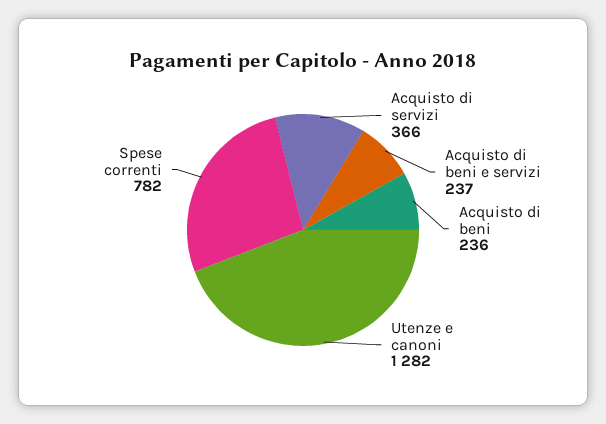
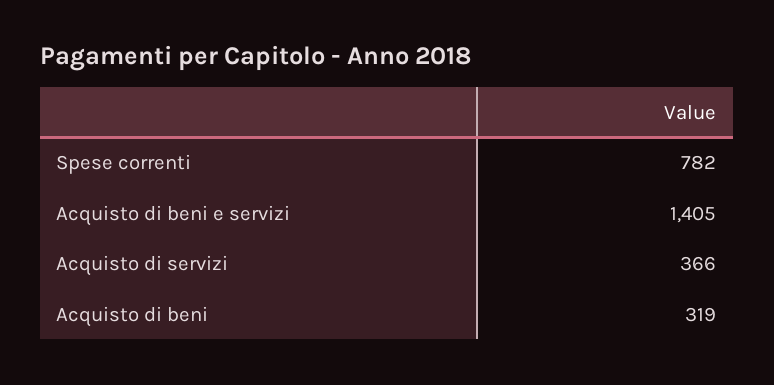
  {
    "Acquisto di servizi": 366,
-   "Acquisto di beni e servizi": 237,
+   "Acquisto di beni e servizi": 1405,
-   "Acquisto di beni": 236,
+   "Acquisto di beni": 319,
-   "Utenze e canoni": 1282,
    "Spese correnti": 782
  }

